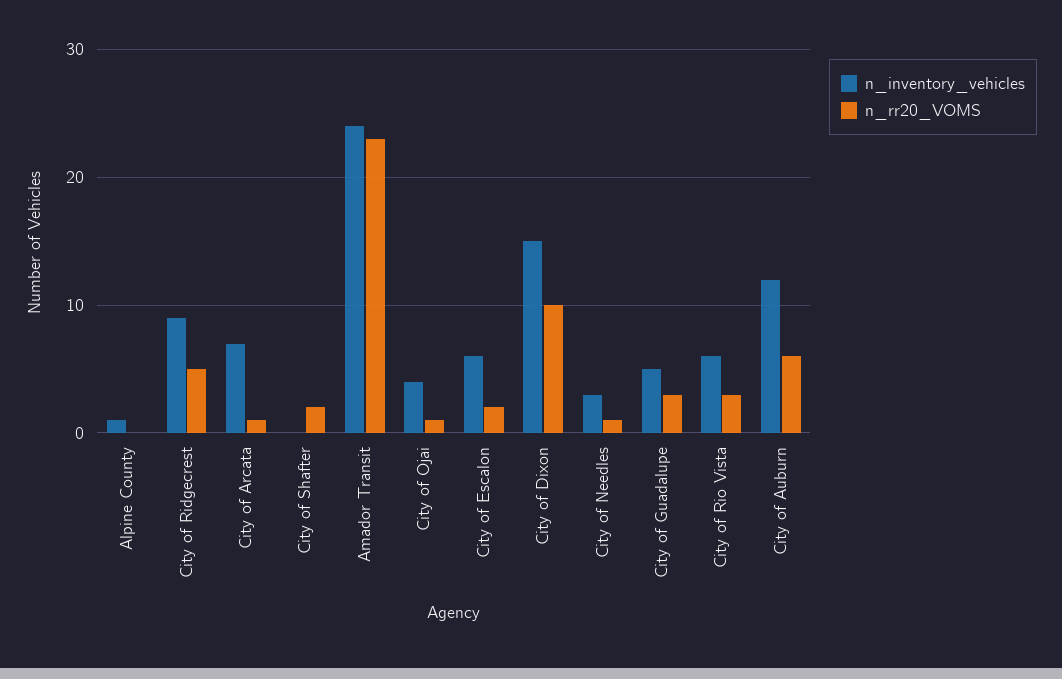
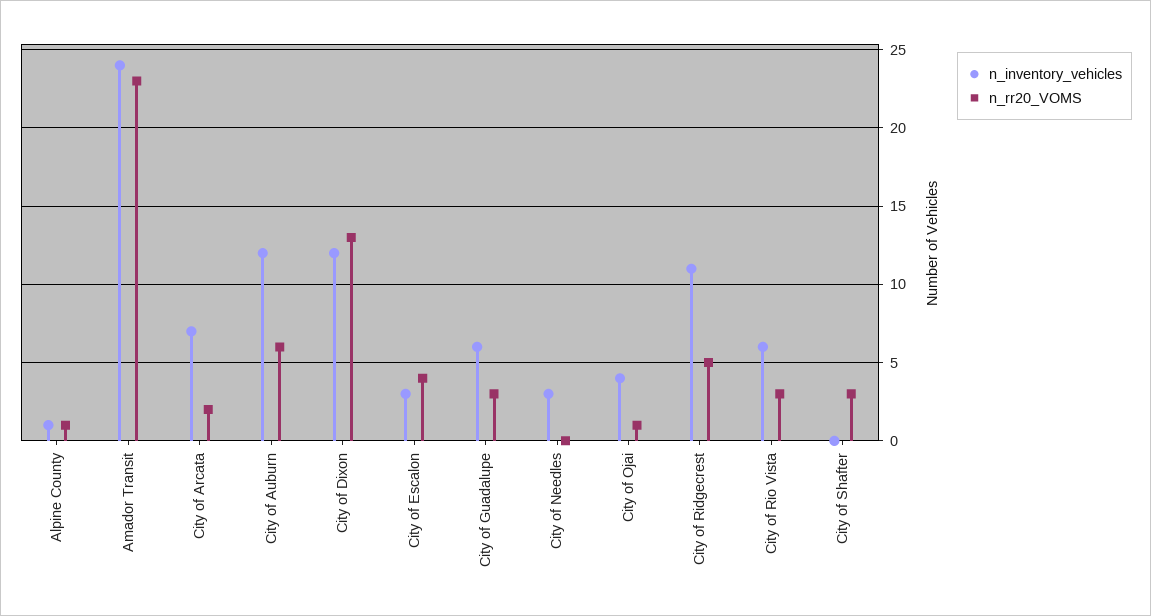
  {
    "n_inventory_vehicles": {
      "Alpine County": 1,
-     "City of Ridgecrest": 9,
+     "City of Ridgecrest": 11,
      "City of Arcata": 7,
      "City of Shafter": 0,
      "Amador Transit": 24,
      "City of Ojai": 4,
-     "City of Escalon": 6,
+     "City of Escalon": 3,
-     "City of Dixon": 15,
+     "City of Dixon": 12,
      "City of Needles": 3,
-     "City of Guadalupe": 5,
+     "City of Guadalupe": 6,
      "City of Rio Vista": 6,
      "City of Auburn": 12
    },
    "n_rr20_VOMS": {
-     "Alpine County": 0,
+     "Alpine County": 1,
      "City of Ridgecrest": 5,
-     "City of Arcata": 1,
+     "City of Arcata": 2,
-     "City of Shafter": 2,
+     "City of Shafter": 3,
      "Amador Transit": 23,
      "City of Ojai": 1,
-     "City of Escalon": 2,
+     "City of Escalon": 4,
-     "City of Dixon": 10,
+     "City of Dixon": 13,
-     "City of Needles": 1,
+     "City of Needles": 0,
      "City of Guadalupe": 3,
      "City of Rio Vista": 3,
      "City of Auburn": 6
    }
  }

